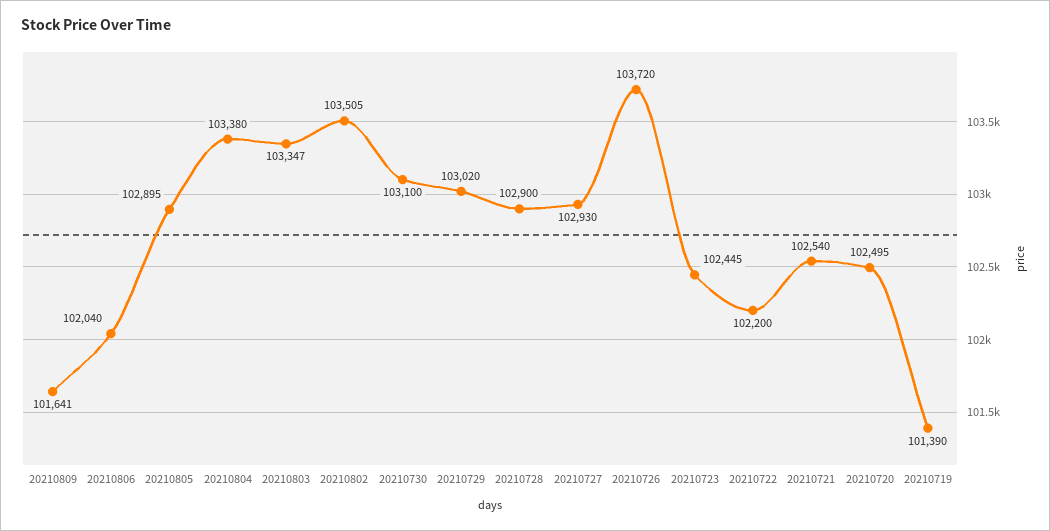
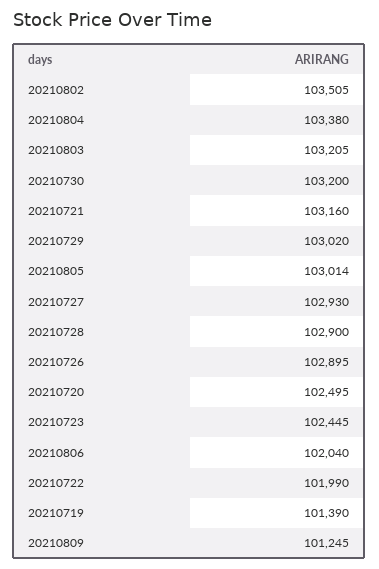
  {
-   "20210809": 101641,
+   "20210809": 101245,
    "20210806": 102040,
-   "20210805": 102895,
+   "20210805": 103014,
    "20210804": 103380,
-   "20210803": 103347,
+   "20210803": 103205,
    "20210802": 103505,
-   "20210730": 103100,
+   "20210730": 103200,
    "20210729": 103020,
    "20210728": 102900,
    "20210727": 102930,
-   "20210726": 103720,
+   "20210726": 102895,
    "20210723": 102445,
-   "20210722": 102200,
+   "20210722": 101990,
-   "20210721": 102540,
+   "20210721": 103160,
    "20210720": 102495,
    "20210719": 101390
  }

